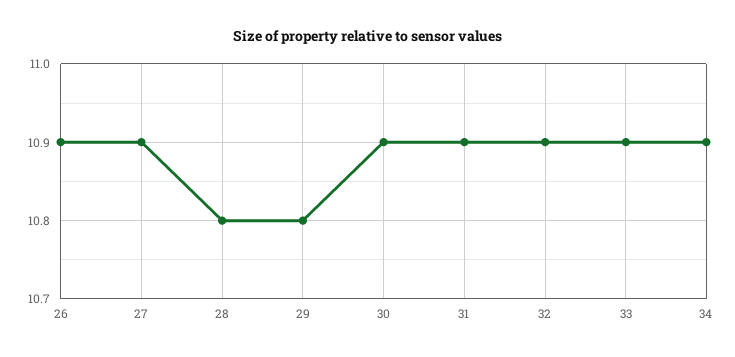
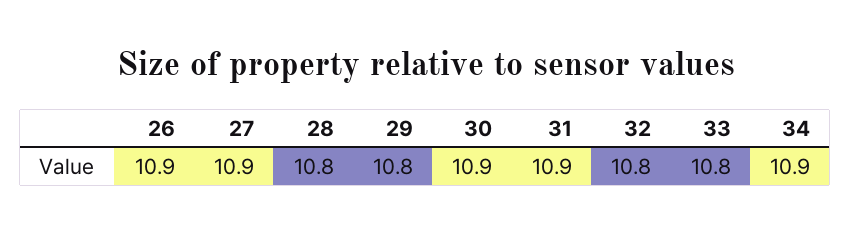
  {
    "26": 10.9,
    "27": 10.9,
    "28": 10.8,
    "29": 10.8,
    "30": 10.9,
    "31": 10.9,
-   "32": 10.9,
+   "32": 10.8,
-   "33": 10.9,
+   "33": 10.8,
    "34": 10.9
  }

